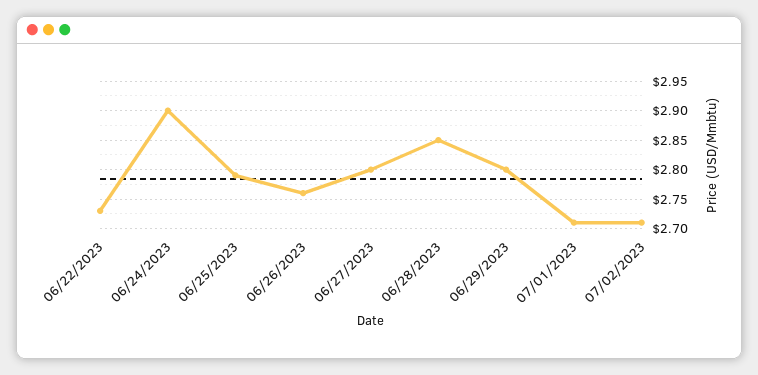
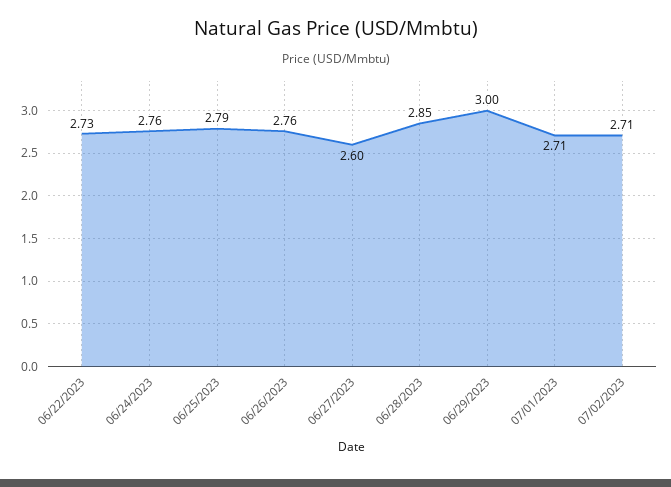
  {
    "06/22/2023": 2.73,
-   "06/24/2023": 2.9,
+   "06/24/2023": 2.76,
    "06/25/2023": 2.79,
    "06/26/2023": 2.76,
-   "06/27/2023": 2.8,
+   "06/27/2023": 2.6,
    "06/28/2023": 2.85,
-   "06/29/2023": 2.8,
+   "06/29/2023": 3,
    "07/01/2023": 2.71,
    "07/02/2023": 2.71
  }

